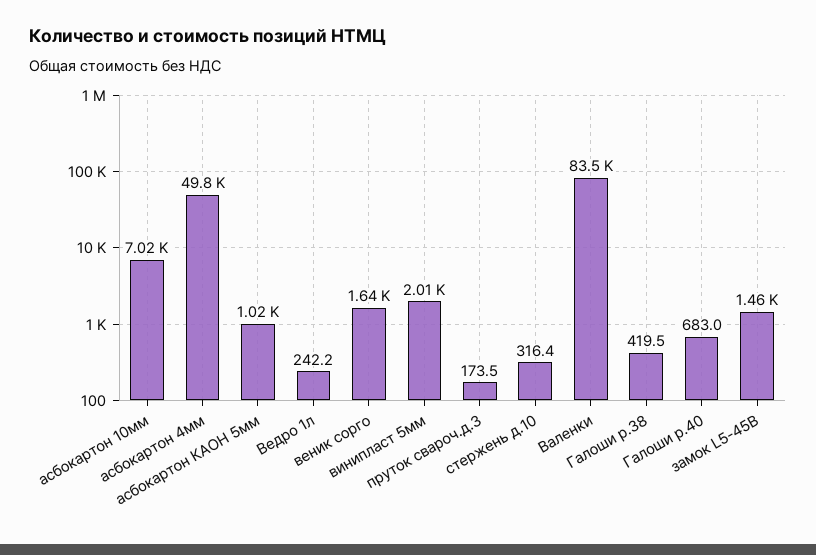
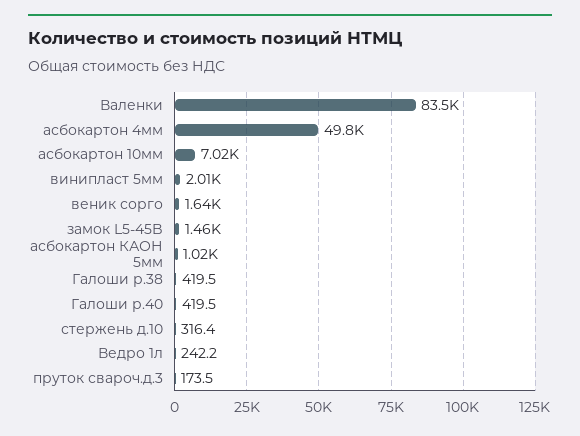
  {
    "асбокартон 10мм": 7020,
    "асбокартон 4мм": 49800,
    "асбокартон КАОН 5мм": 1020,
    "Ведро 1л": 242.2,
    "веник сорго": 1640,
    "винипласт 5мм": 2010,
    "пруток свароч.д.3": 173.5,
    "стержень д.10": 316.4,
    "Валенки": 83500,
    "Галоши р.38": 419.5,
-   "Галоши р.40": 683,
+   "Галоши р.40": 419.5,
    "замок L5-45B": 1460
  }

